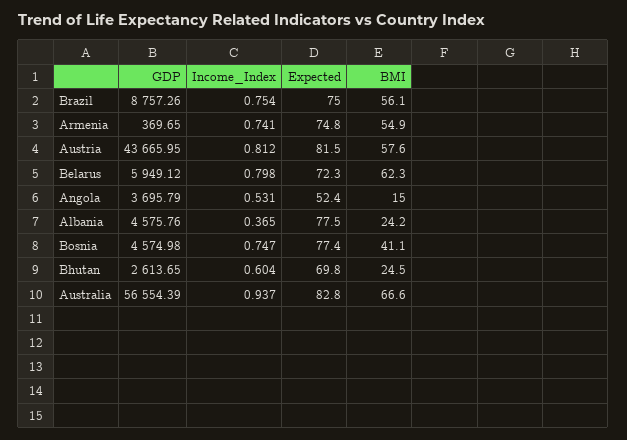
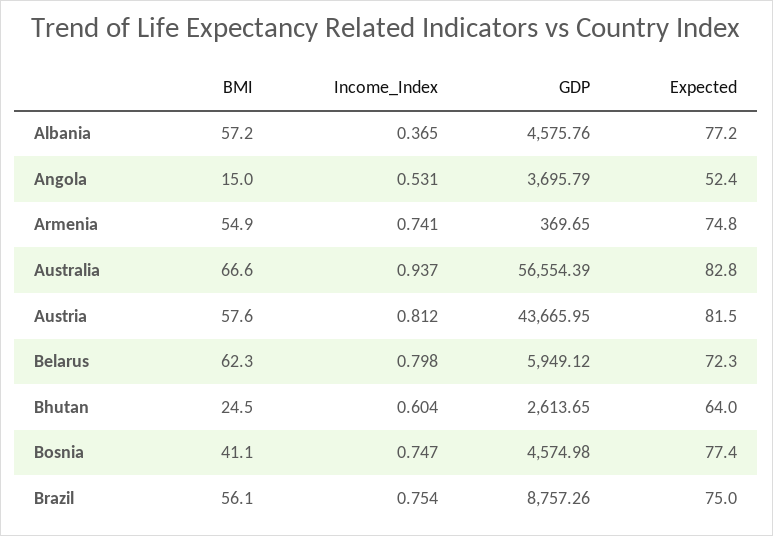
  {
    "GDP": {
      "Brazil": 8757.26,
      "Armenia": 369.65,
      "Austria": 43665.95,
      "Belarus": 5949.12,
      "Angola": 3695.79,
      "Albania": 4575.76,
      "Bosnia": 4574.98,
      "Bhutan": 2613.65,
      "Australia": 56554.39
    },
    "Income_Index": {
      "Brazil": 0.754,
      "Armenia": 0.741,
      "Austria": 0.812,
      "Belarus": 0.798,
      "Angola": 0.531,
      "Albania": 0.365,
      "Bosnia": 0.747,
      "Bhutan": 0.604,
      "Australia": 0.937
    },
    "Expected": {
      "Brazil": 75,
      "Armenia": 74.8,
      "Austria": 81.5,
      "Belarus": 72.3,
      "Angola": 52.4,
-     "Albania": 77.5,
+     "Albania": 77.2,
      "Bosnia": 77.4,
-     "Bhutan": 69.8,
+     "Bhutan": 64,
      "Australia": 82.8
    },
    "BMI": {
      "Brazil": 56.1,
      "Armenia": 54.9,
      "Austria": 57.6,
      "Belarus": 62.3,
      "Angola": 15,
-     "Albania": 24.2,
+     "Albania": 57.2,
      "Bosnia": 41.1,
      "Bhutan": 24.5,
      "Australia": 66.6
    }
  }

